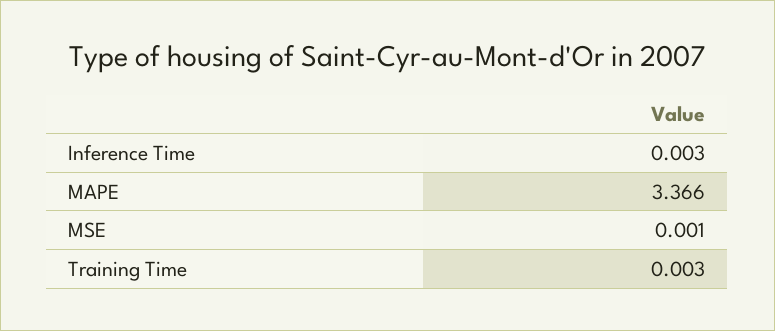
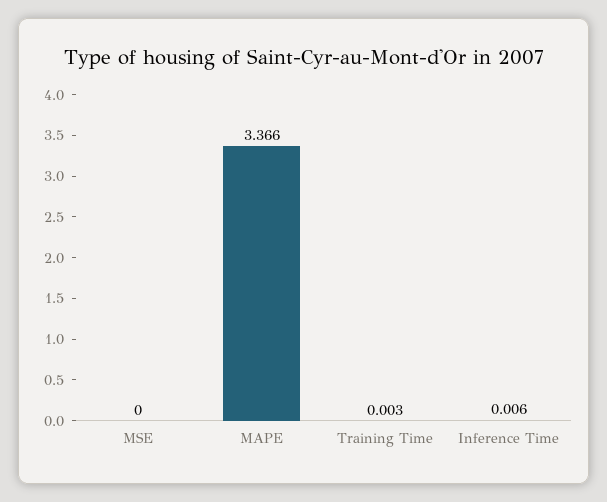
  {
-   "Inference Time": 0.003,
+   "Inference Time": 0.006,
    "MAPE": 3.366,
-   "MSE": 0.001,
+   "MSE": 0,
    "Training Time": 0.003
  }

